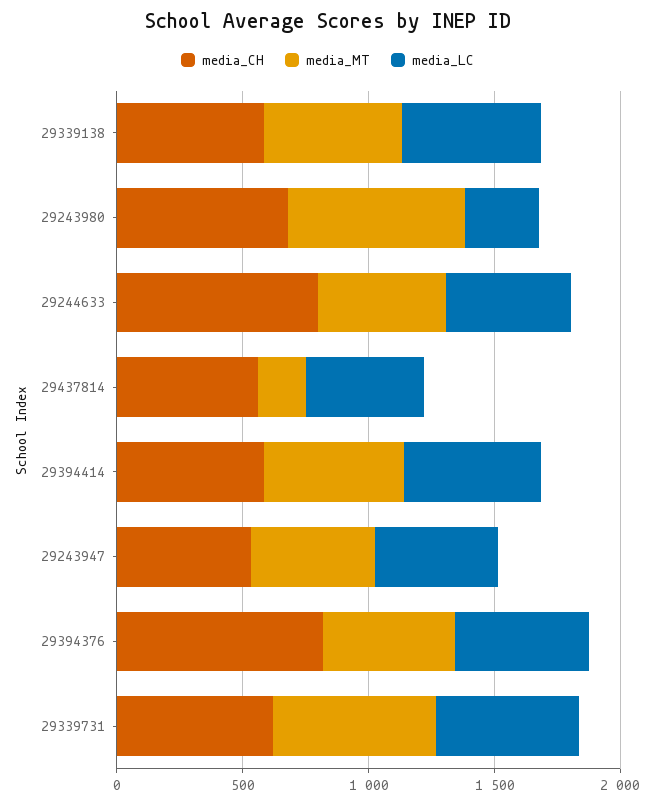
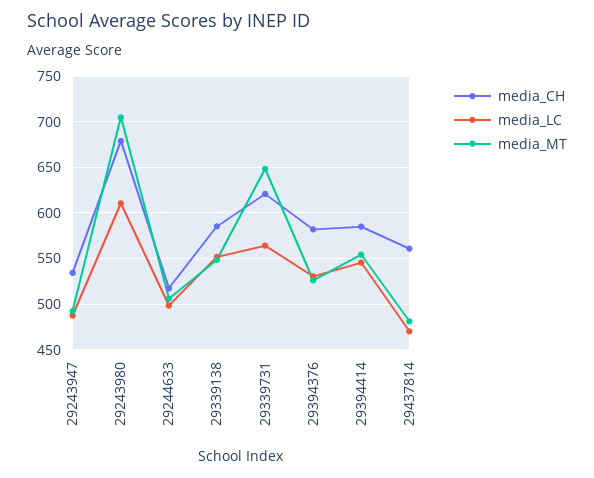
  {
    "media_CH": {
      "29339138": 590,
      "29243980": 680,
-     "29244633": 800,
+     "29244633": 520,
      "29437814": 560,
      "29394414": 590,
      "29243947": 530,
-     "29394376": 800,
+     "29394376": 580,
      "29339731": 620
    },
    "media_MT": {
      "29339138": 550,
      "29243980": 700,
      "29244633": 510,
-     "29437814": 200,
+     "29437814": 480,
      "29394414": 550,
      "29243947": 490,
      "29394376": 530,
      "29339731": 650
    },
    "media_LC": {
      "29339138": 550,
-     "29243980": 300,
+     "29243980": 610,
      "29244633": 500,
      "29437814": 470,
      "29394414": 550,
      "29243947": 490,
      "29394376": 530,
      "29339731": 560
    }
  }

